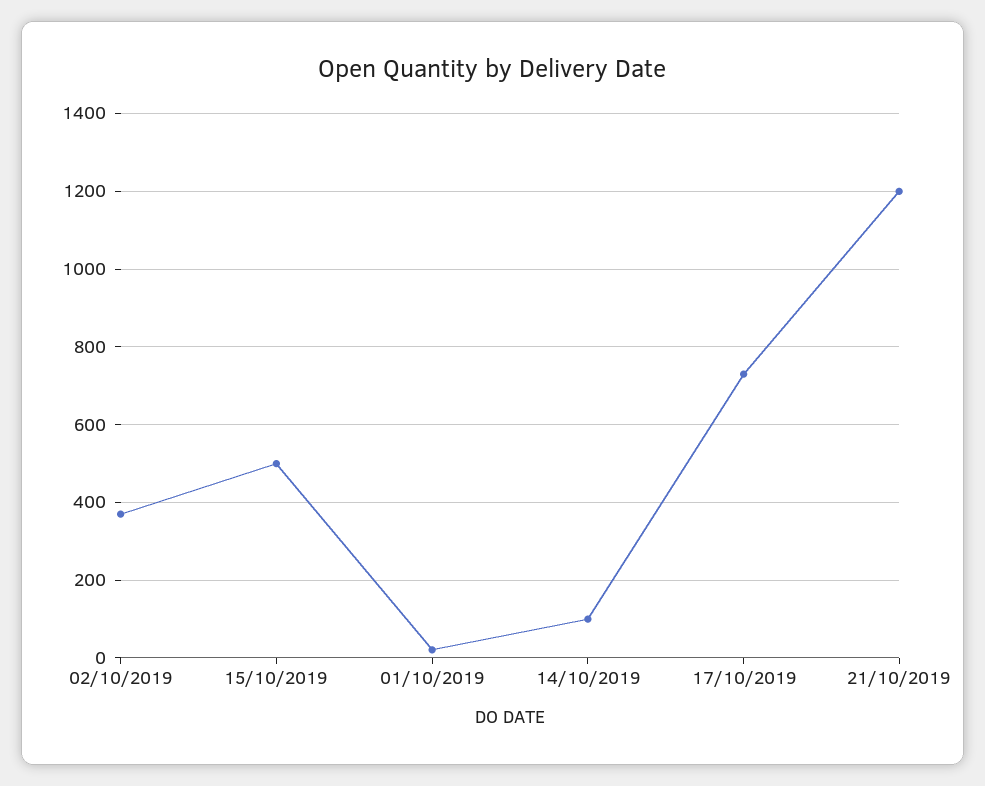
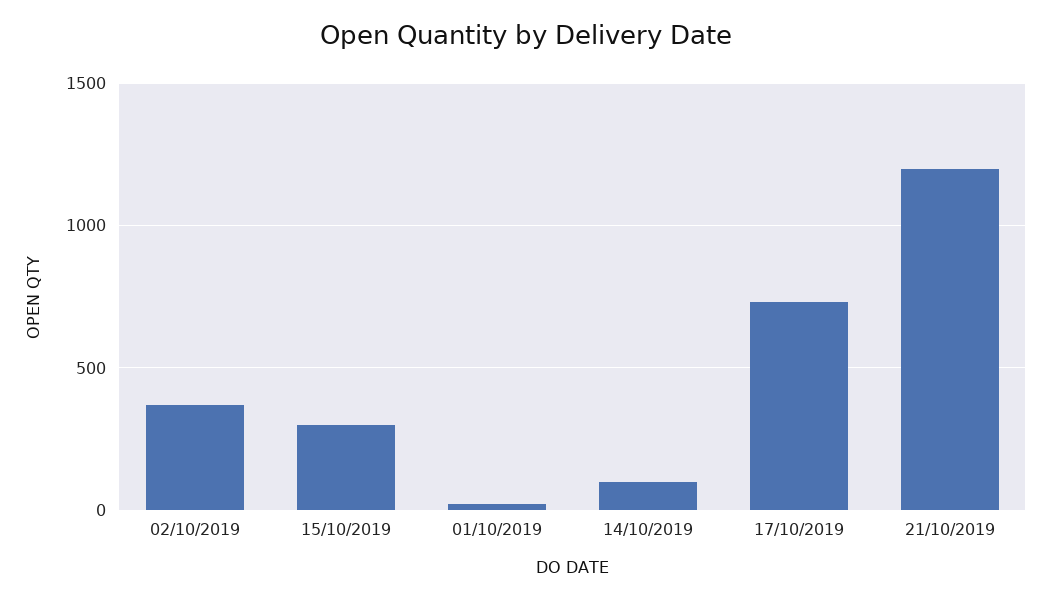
  {
    "02/10/2019": 380,
-   "15/10/2019": 500,
+   "15/10/2019": 300,
    "01/10/2019": 20,
    "14/10/2019": 100,
    "17/10/2019": 740,
    "21/10/2019": 1200
  }

